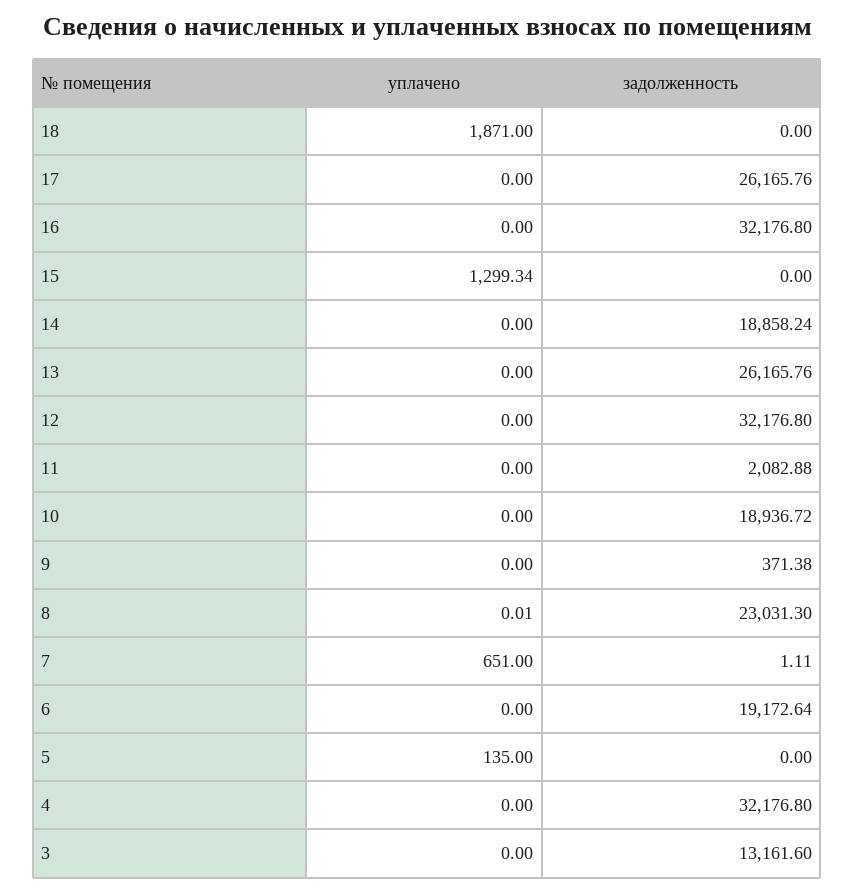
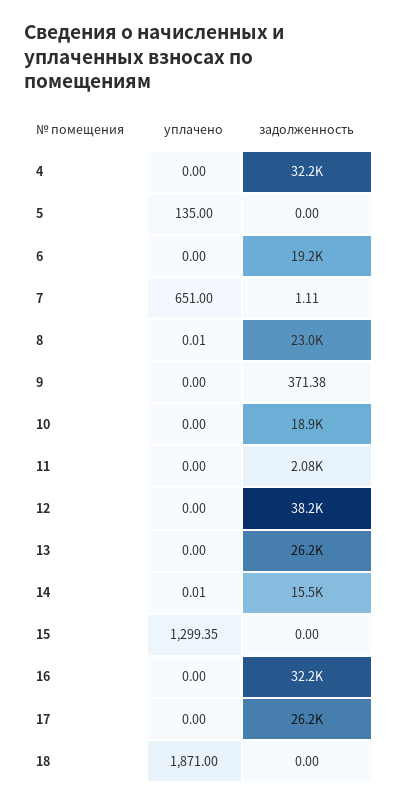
  {
    "уплачено": {
      "18": 1871,
      "17": 0,
      "16": 0,
-     "15": 1299.34,
+     "15": 1299.35,
-     "14": 0,
+     "14": 0.01,
      "13": 0,
      "12": 0,
      "11": 0,
      "10": 0,
      "9": 0,
      "8": 0.01,
      "7": 651,
      "6": 0,
      "5": 135,
-     "4": 0,
+     "4": 0
-     "3": 0
    },
    "задолженность": {
      "18": 0,
      "17": 26165.76,
      "16": 32176.8,
      "15": 0,
-     "14": 18858.24,
+     "14": 15500,
      "13": 26165.76,
-     "12": 32176.8,
+     "12": 38200,
      "11": 2082.88,
      "10": 18936.72,
      "9": 371.38,
      "8": 23031.3,
      "7": 1.11,
      "6": 19172.64,
      "5": 0,
-     "4": 32176.8,
+     "4": 32176.8
-     "3": 13161.6
    }
  }

